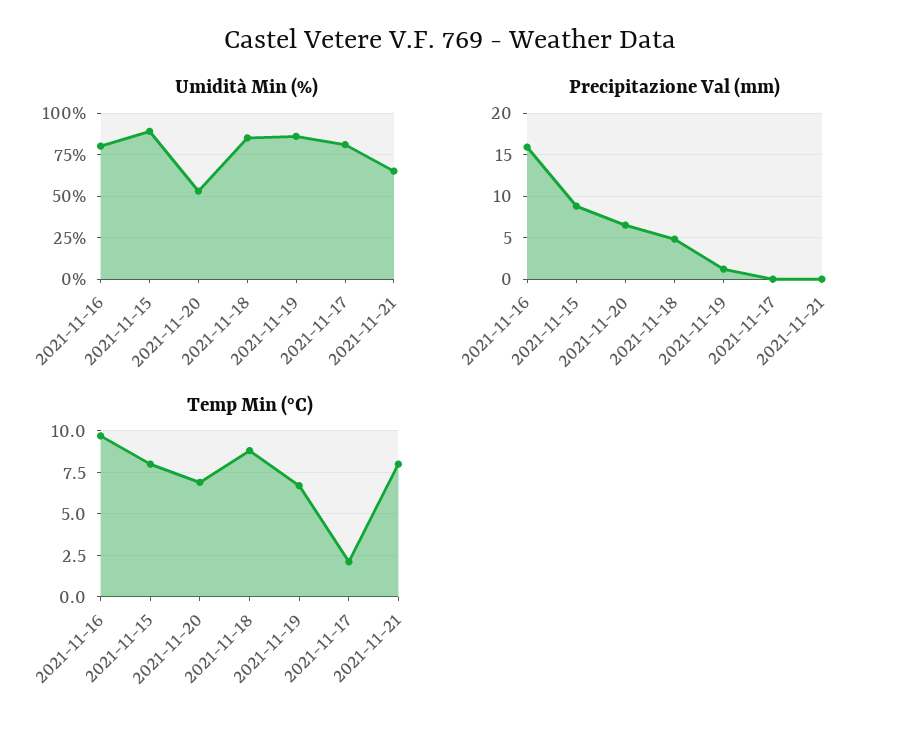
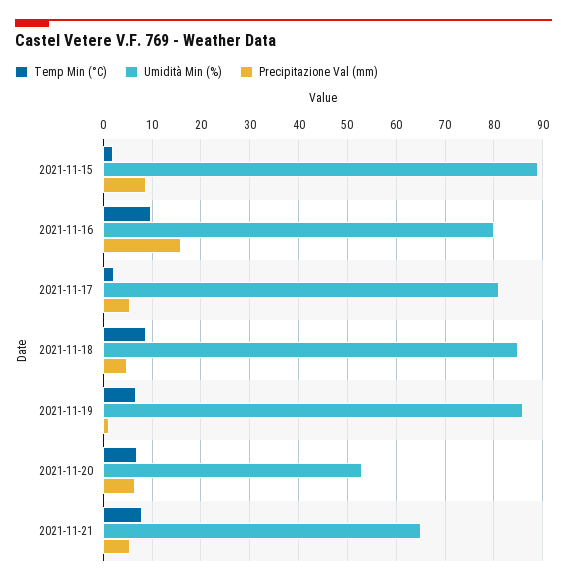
  {
    "Umidità Min (%)": {
      "2021-11-16": 80,
      "2021-11-15": 90,
      "2021-11-20": 54,
      "2021-11-18": 86,
      "2021-11-19": 86,
      "2021-11-17": 82,
      "2021-11-21": 66
    },
    "Precipitazione Val (mm)": {
      "2021-11-16": 16,
      "2021-11-15": 9,
      "2021-11-20": 7,
      "2021-11-18": 5,
      "2021-11-19": 1,
-     "2021-11-17": 0,
+     "2021-11-17": 6,
-     "2021-11-21": 0
+     "2021-11-21": 6
    },
    "Temp Min (°C)": {
      "2021-11-16": 9.5,
-     "2021-11-15": 8,
+     "2021-11-15": 2,
      "2021-11-20": 7,
      "2021-11-18": 9,
      "2021-11-19": 6.5,
      "2021-11-17": 2,
      "2021-11-21": 8
    }
  }

